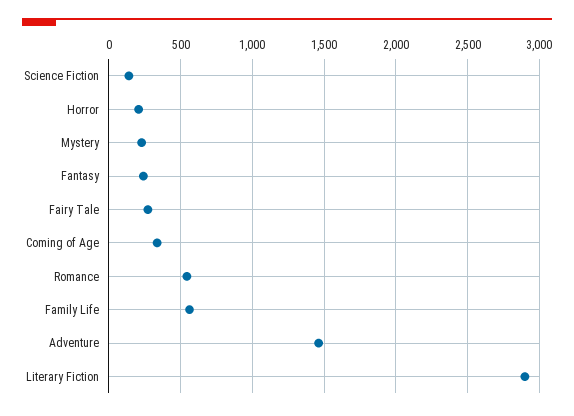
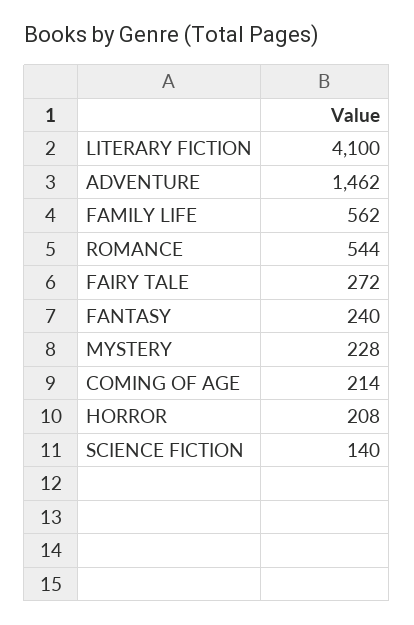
  {
    "Science Fiction": 140,
    "Horror": 208,
    "Mystery": 228,
    "Fantasy": 240,
    "Fairy Tale": 272,
-   "Coming of Age": 350,
+   "Coming of Age": 214,
    "Romance": 544,
    "Family Life": 562,
    "Adventure": 1462,
-   "Literary Fiction": 2900
+   "Literary Fiction": 4100
  }

